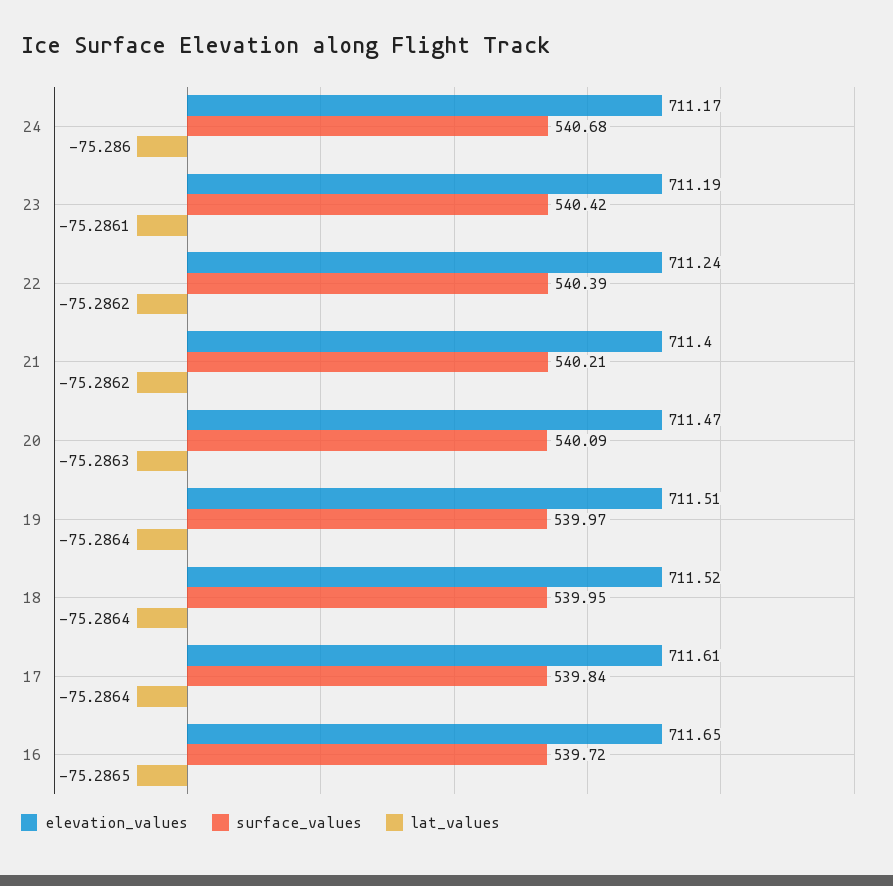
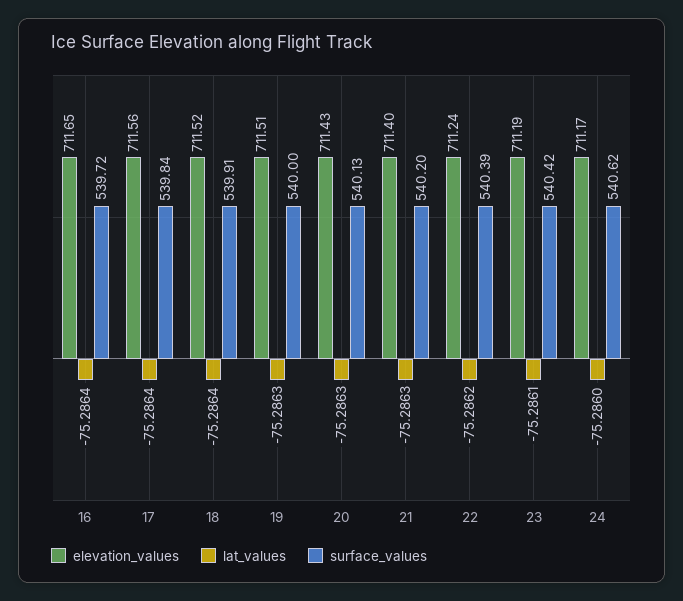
  {
    "elevation_values": {
      "24": 711.17,
      "23": 711.19,
      "22": 711.24,
      "21": 711.4,
-     "20": 711.47,
+     "20": 711.43,
      "19": 711.51,
      "18": 711.52,
-     "17": 711.61,
+     "17": 711.56,
      "16": 711.65
    },
    "surface_values": {
-     "24": 540.68,
+     "24": 540.62,
      "23": 540.42,
      "22": 540.39,
-     "21": 540.21,
+     "21": 540.2,
-     "20": 540.09,
+     "20": 540.13,
-     "19": 539.97,
+     "19": 540,
-     "18": 539.95,
+     "18": 539.91,
      "17": 539.84,
      "16": 539.72
    },
    "lat_values": {
      "24": -75.286,
      "23": -75.2861,
      "22": -75.2862,
-     "21": -75.2862,
+     "21": -75.2863,
      "20": -75.2863,
-     "19": -75.2864,
+     "19": -75.2863,
      "18": -75.2864,
      "17": -75.2864,
-     "16": -75.2865
+     "16": -75.2864
    }
  }

